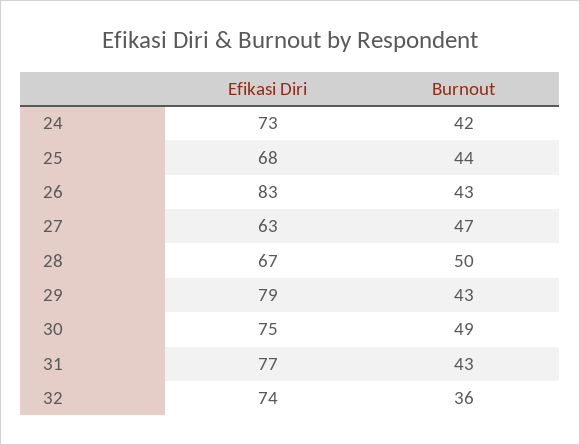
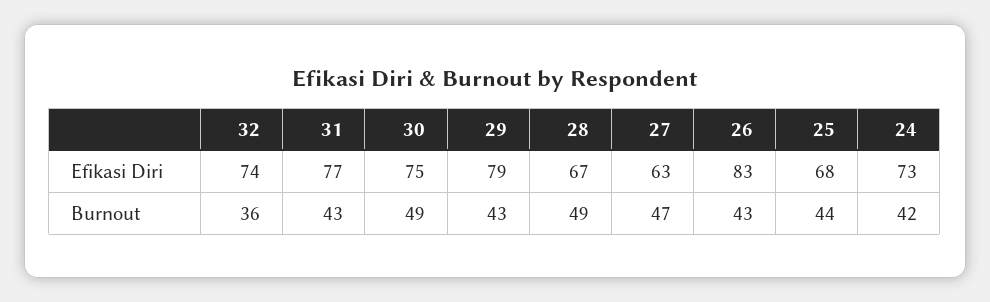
  {
    "Efikasi Diri": {
      "24": 73,
      "25": 68,
      "26": 83,
      "27": 63,
      "28": 67,
      "29": 79,
      "30": 75,
      "31": 77,
      "32": 74
    },
    "Burnout": {
      "24": 42,
      "25": 44,
      "26": 43,
      "27": 47,
-     "28": 50,
+     "28": 49,
      "29": 43,
      "30": 49,
      "31": 43,
      "32": 36
    }
  }

